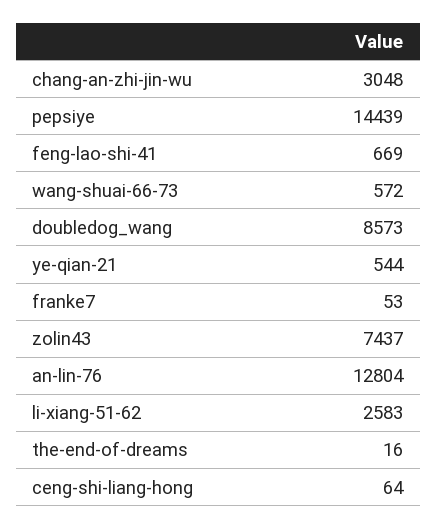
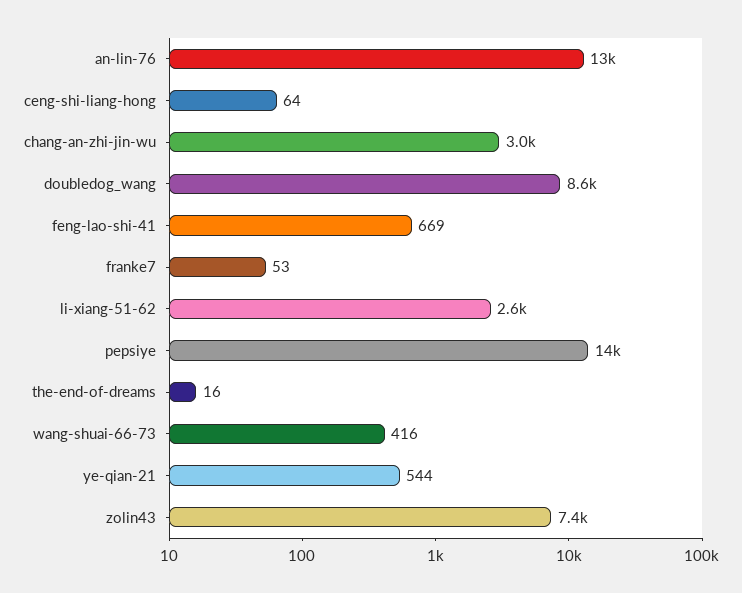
  {
    "chang-an-zhi-jin-wu": 3048,
    "pepsiye": 14439,
    "feng-lao-shi-41": 669,
-   "wang-shuai-66-73": 572,
+   "wang-shuai-66-73": 416,
    "doubledog_wang": 8573,
    "ye-qian-21": 544,
    "franke7": 53,
    "zolin43": 7437,
    "an-lin-76": 12804,
    "li-xiang-51-62": 2583,
    "the-end-of-dreams": 16,
    "ceng-shi-liang-hong": 64
  }

